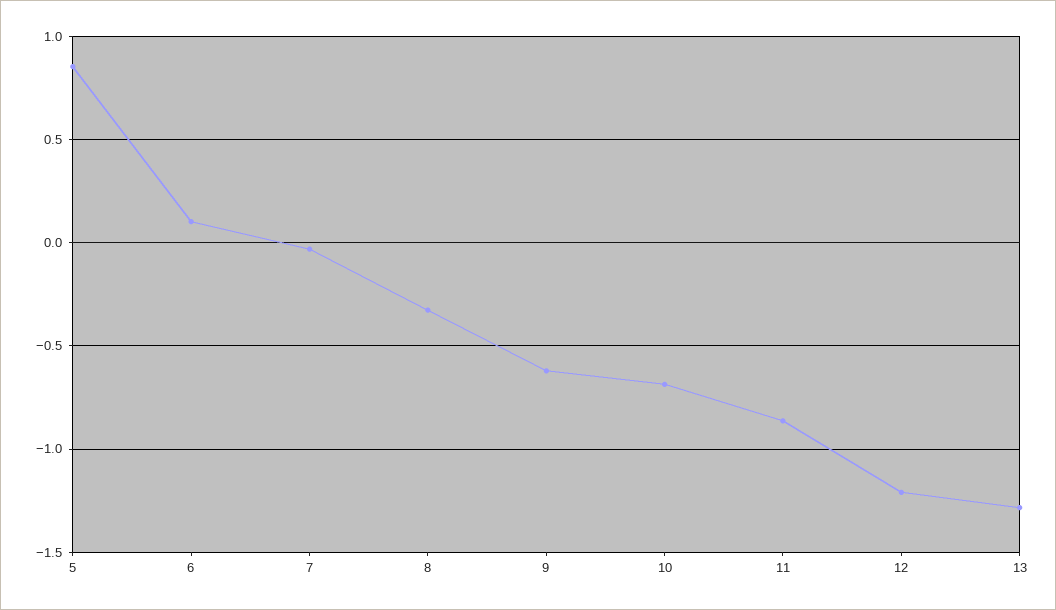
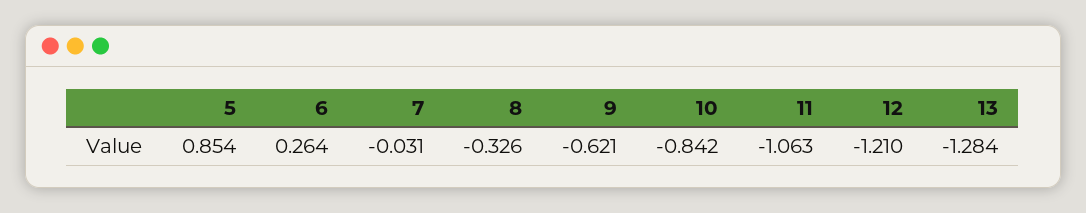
  {
    "5": 0.854,
-   "6": 0.1,
+   "6": 0.264,
    "7": -0.031,
    "8": -0.326,
    "9": -0.621,
-   "10": -0.7,
+   "10": -0.842,
-   "11": -0.85,
+   "11": -1.063,
    "12": -1.21,
    "13": -1.284
  }

